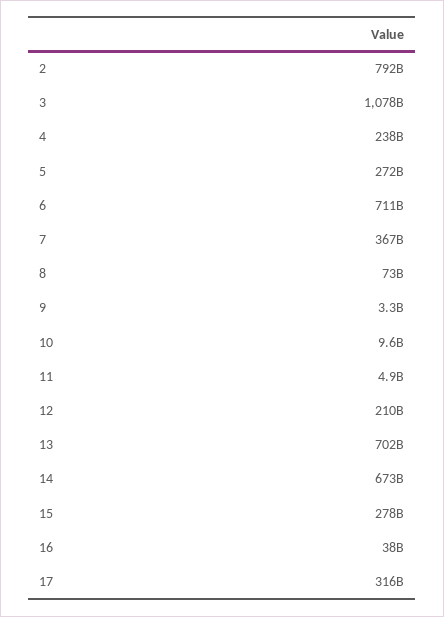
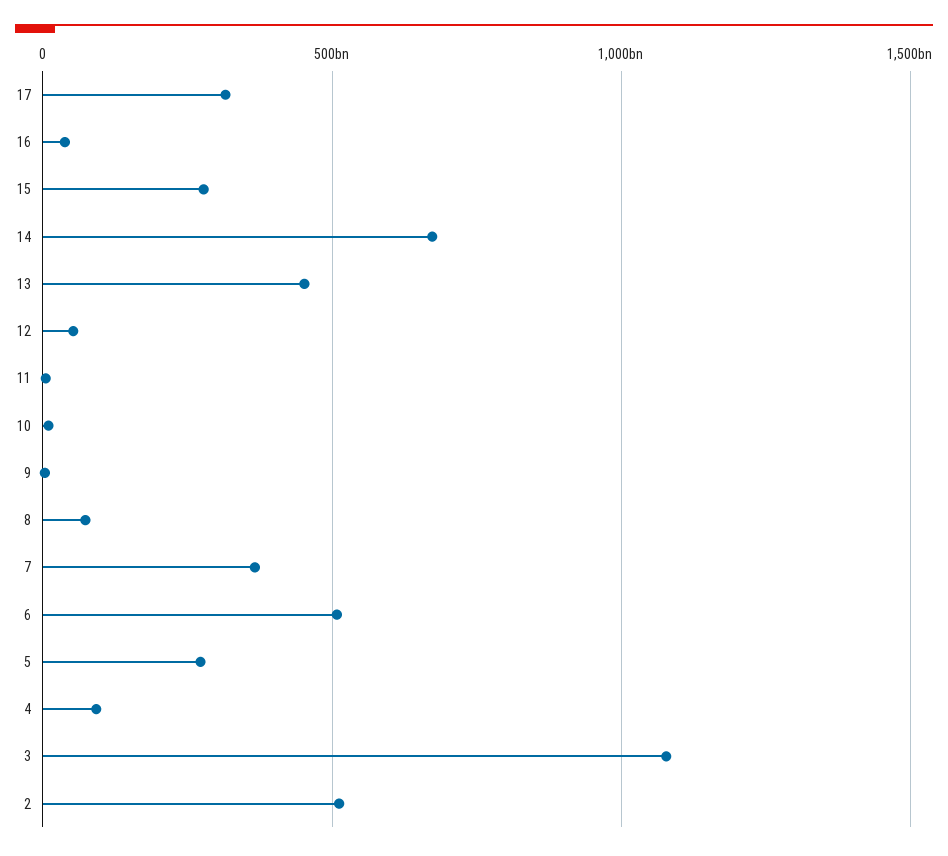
  {
-   "2": 792000000000,
+   "2": 500000000000,
    "3": 1078000000000,
-   "4": 238000000000,
+   "4": 100000000000,
    "5": 272000000000,
-   "6": 711000000000,
+   "6": 500000000000,
    "7": 367000000000,
    "8": 73000000000,
    "9": 3300000000,
    "10": 9600000000,
    "11": 4900000000,
-   "12": 210000000000,
+   "12": 50000000000,
-   "13": 702000000000,
+   "13": 450000000000,
    "14": 673000000000,
    "15": 278000000000,
    "16": 38000000000,
    "17": 316000000000
  }

